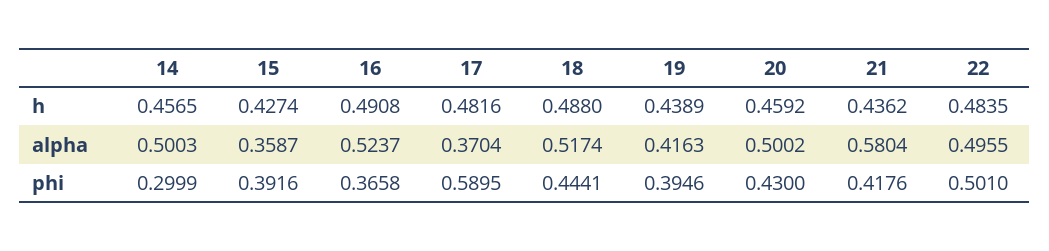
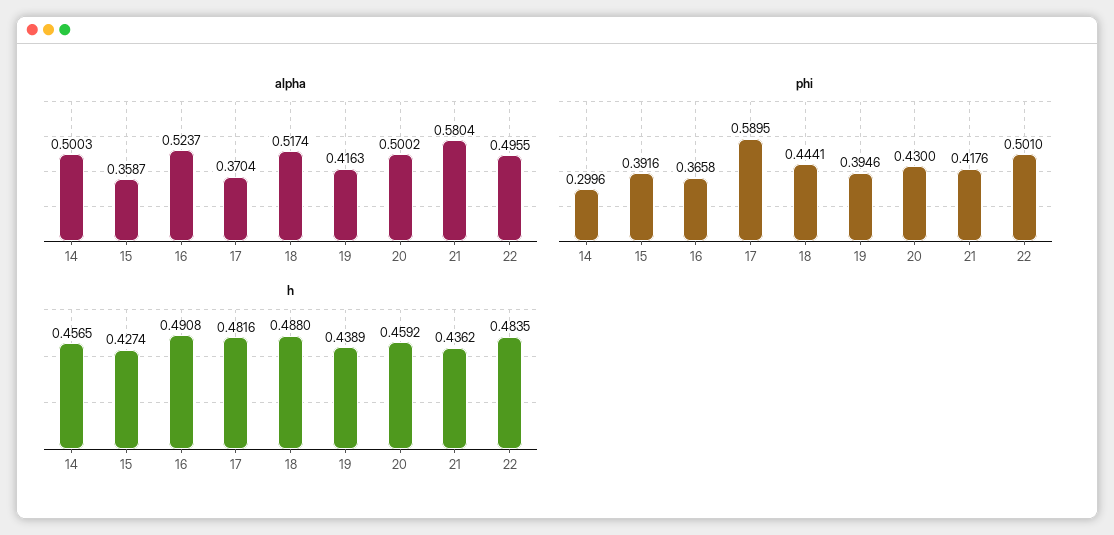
  {
    "h": {
      "14": 0.4565,
      "15": 0.4274,
      "16": 0.4908,
      "17": 0.4816,
      "18": 0.488,
      "19": 0.4389,
      "20": 0.4592,
      "21": 0.4362,
      "22": 0.4835
    },
    "alpha": {
      "14": 0.5003,
      "15": 0.3587,
      "16": 0.5237,
      "17": 0.3704,
      "18": 0.5174,
      "19": 0.4163,
      "20": 0.5002,
      "21": 0.5804,
      "22": 0.4955
    },
    "phi": {
-     "14": 0.2999,
+     "14": 0.2996,
      "15": 0.3916,
      "16": 0.3658,
      "17": 0.5895,
      "18": 0.4441,
      "19": 0.3946,
      "20": 0.43,
      "21": 0.4176,
      "22": 0.501
    }
  }

